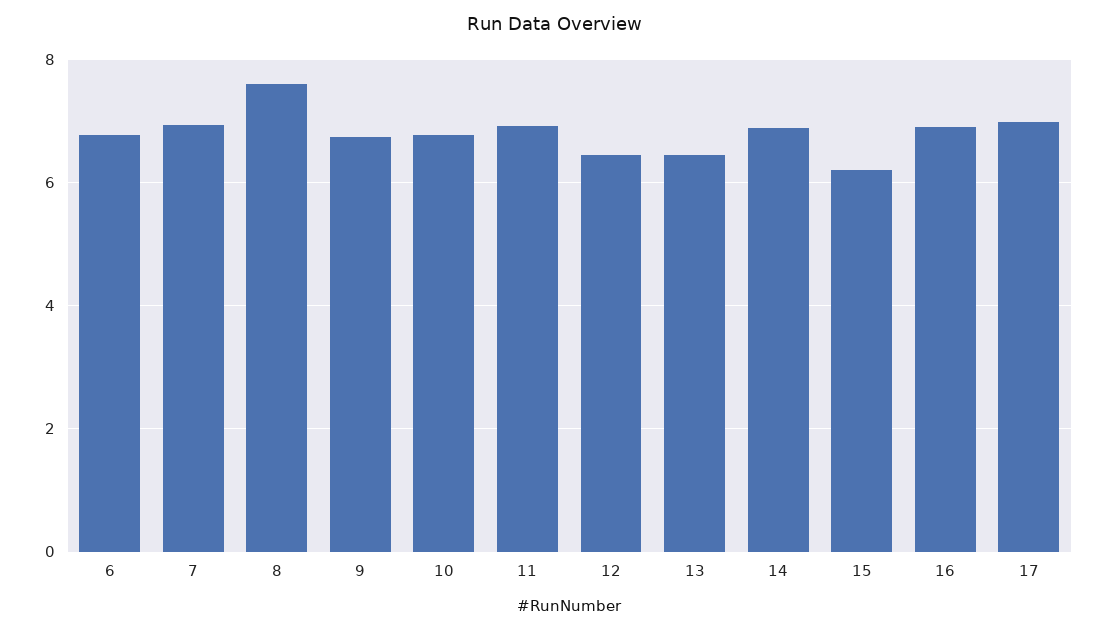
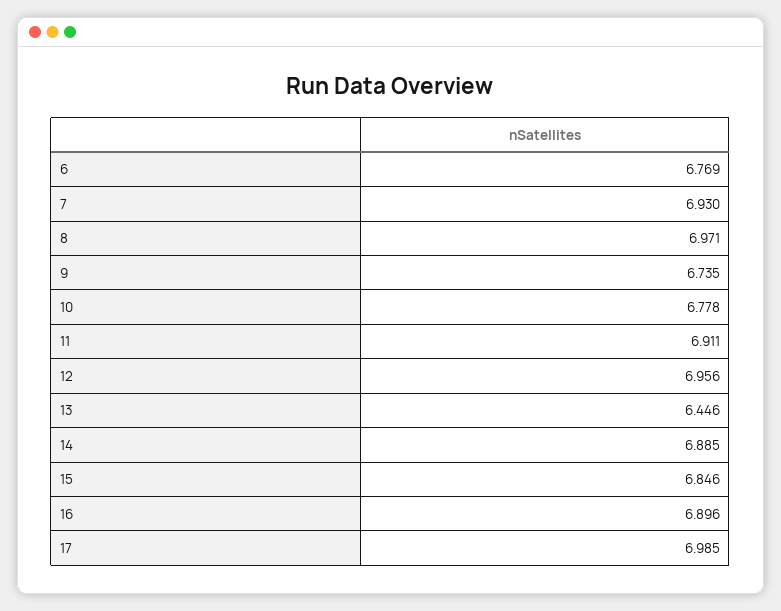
  {
    "6": 6.769,
    "7": 6.93,
-   "8": 7.6,
+   "8": 6.971,
    "9": 6.735,
    "10": 6.778,
    "11": 6.911,
-   "12": 6.4,
+   "12": 6.956,
    "13": 6.446,
    "14": 6.885,
-   "15": 6.2,
+   "15": 6.846,
    "16": 6.896,
    "17": 6.985
  }

